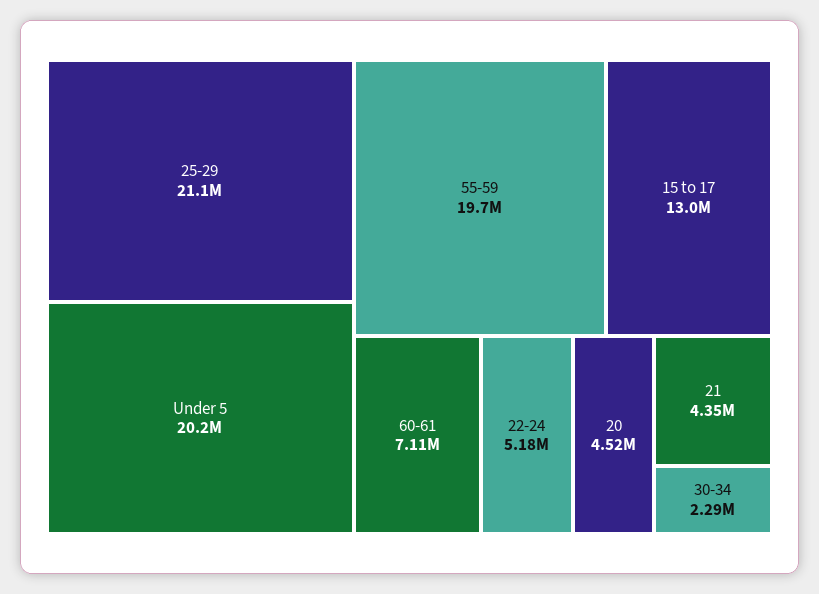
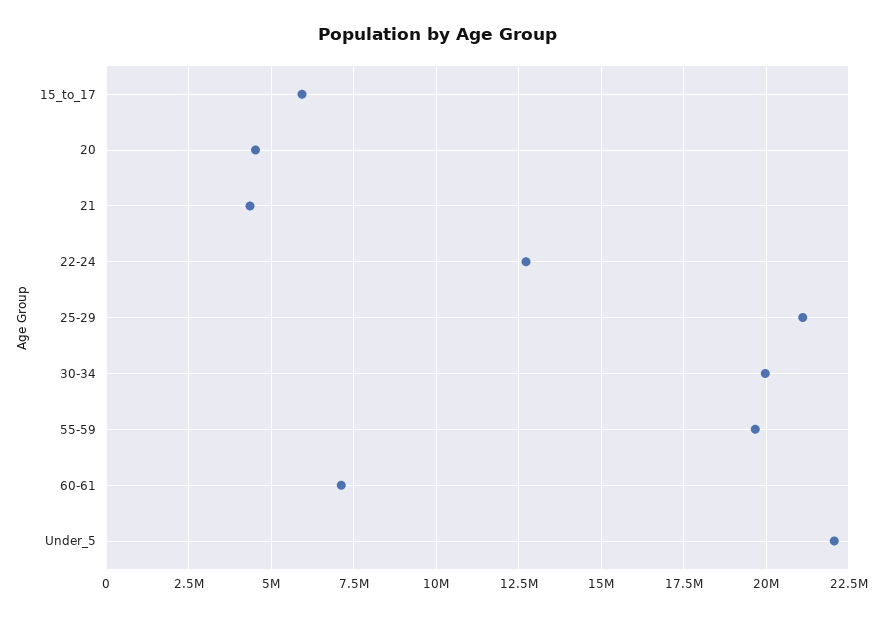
  {
    "25-29": 21100000,
-   "Under 5": 20200000,
+   "Under 5": 22000000,
    "55-59": 19700000,
-   "15 to 17": 13000000,
+   "15 to 17": 6000000,
    "60-61": 7110000,
-   "22-24": 5180000,
+   "22-24": 12750000,
    "20": 4520000,
    "21": 4350000,
-   "30-34": 2290000
+   "30-34": 20000000
  }

